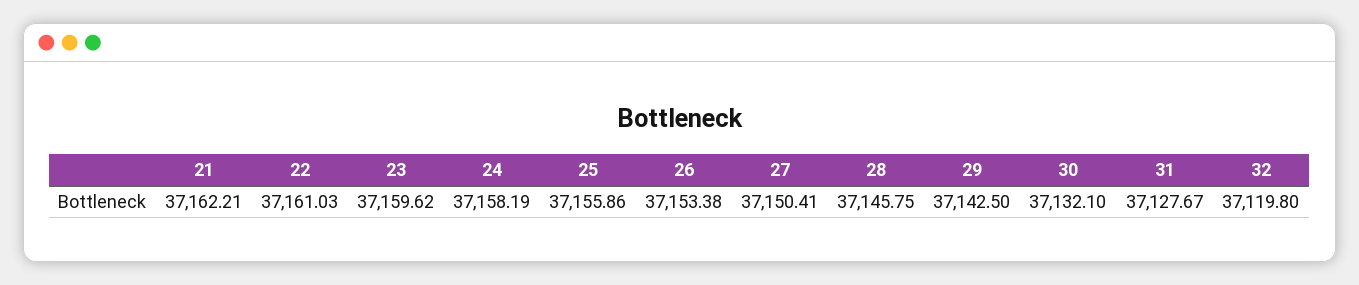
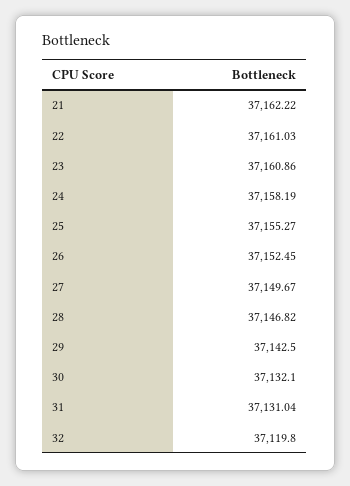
  {
-   "21": 37162.21,
+   "21": 37162.22,
    "22": 37161.03,
-   "23": 37159.62,
+   "23": 37160.86,
    "24": 37158.19,
-   "25": 37155.86,
+   "25": 37155.27,
-   "26": 37153.38,
+   "26": 37152.45,
-   "27": 37150.41,
+   "27": 37149.67,
-   "28": 37145.75,
+   "28": 37146.82,
    "29": 37142.5,
    "30": 37132.1,
-   "31": 37127.67,
+   "31": 37131.04,
    "32": 37119.8
  }

